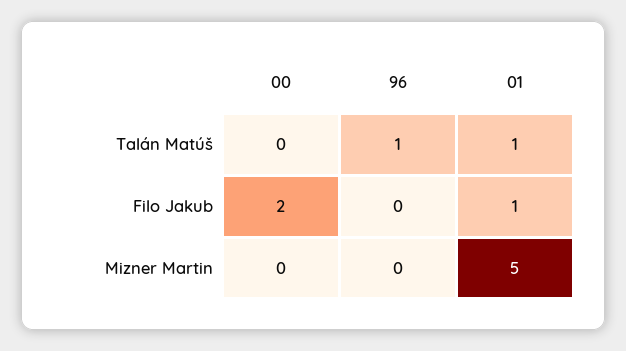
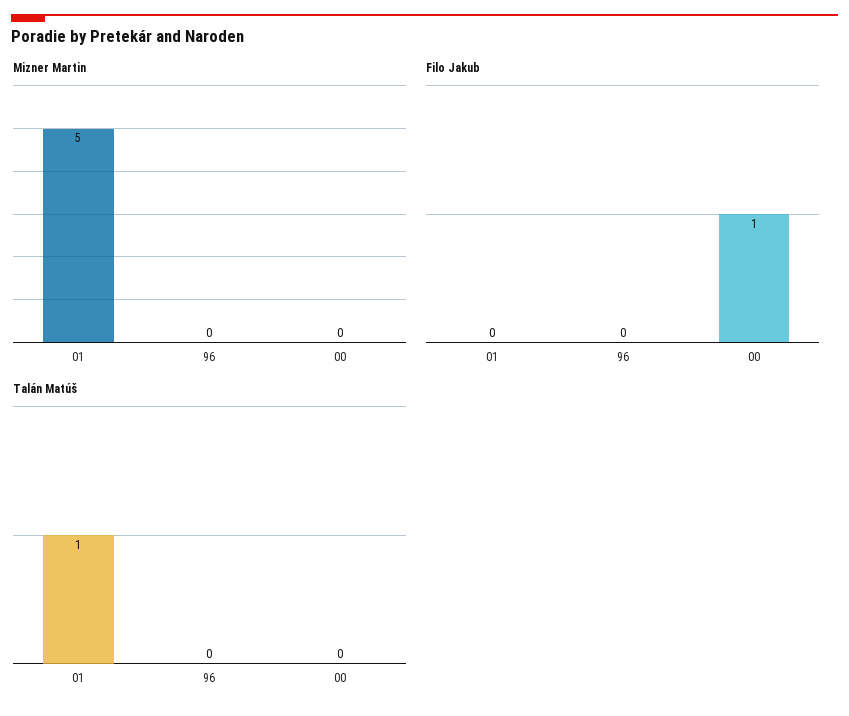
  {
    "Talán Matúš": {
      "00": 0,
-     "96": 1,
+     "96": 0,
      "01": 1
    },
    "Filo Jakub": {
-     "00": 2,
+     "00": 1,
      "96": 0,
-     "01": 1
+     "01": 0
    },
    "Mizner Martin": {
      "00": 0,
      "96": 0,
      "01": 5
    }
  }

